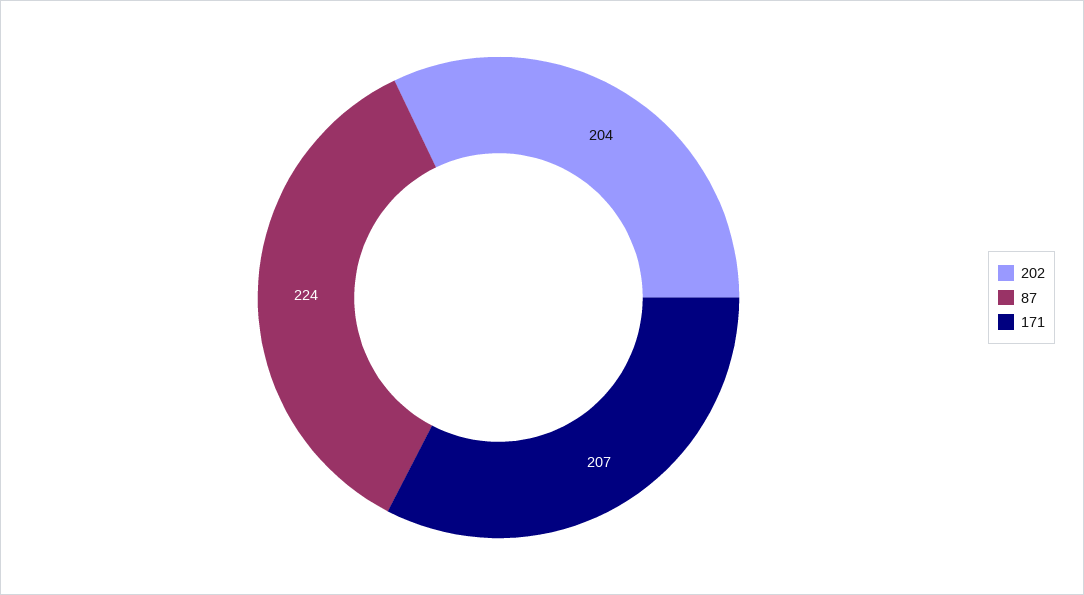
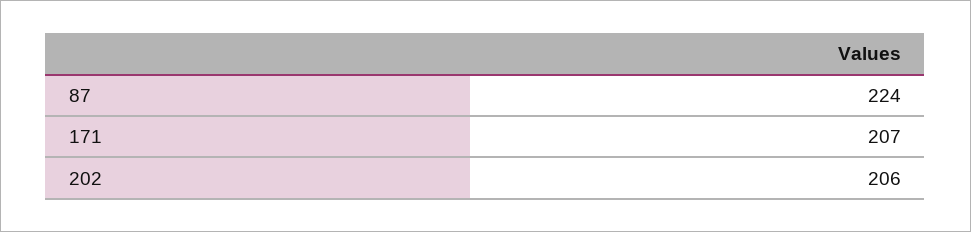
  {
-   "202": 204,
+   "202": 206,
    "87": 224,
    "171": 207
  }

